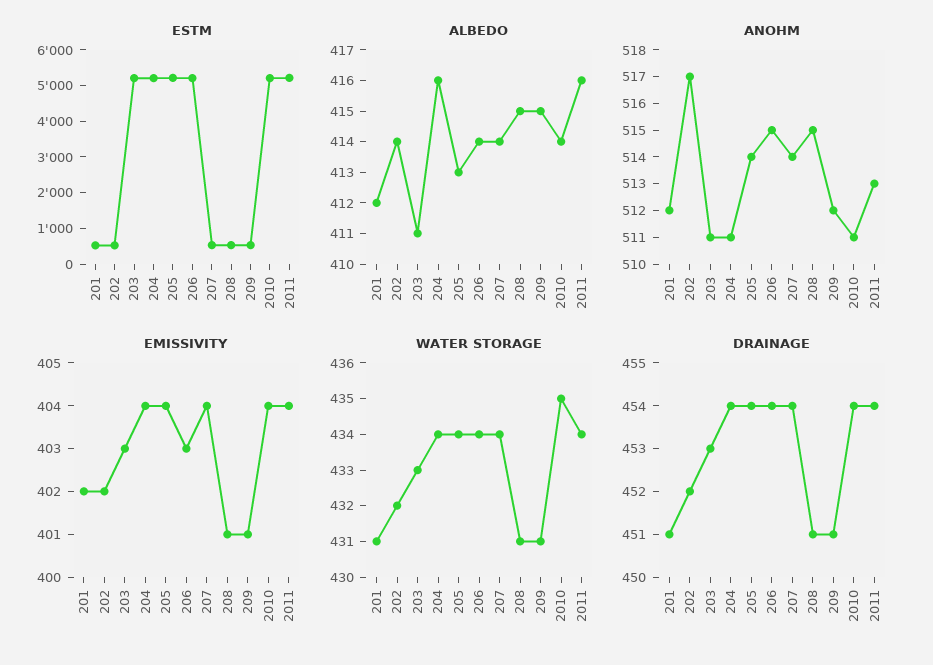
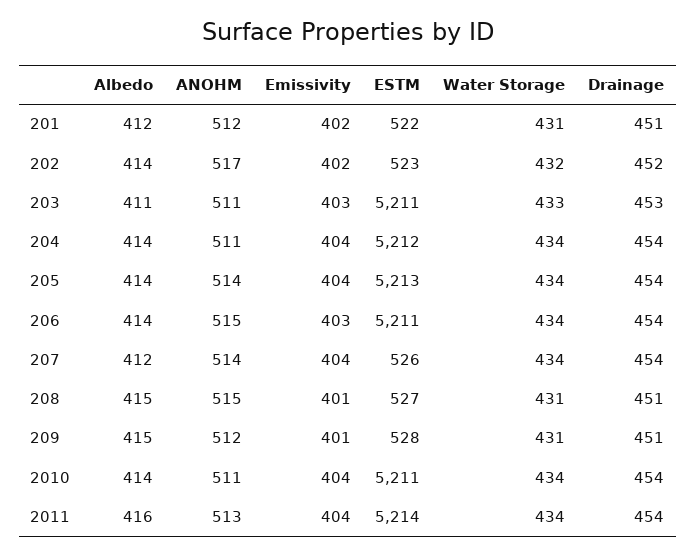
  {
    "ESTM": {
      "201": 522,
      "202": 523,
      "203": 5211,
      "204": 5212,
      "205": 5213,
      "206": 5211,
      "207": 526,
      "208": 527,
      "209": 528,
      "2010": 5211,
      "2011": 5214
    },
    "ALBEDO": {
      "201": 412,
      "202": 414,
      "203": 411,
-     "204": 416,
+     "204": 414,
-     "205": 413,
+     "205": 414,
      "206": 414,
-     "207": 414,
+     "207": 412,
      "208": 415,
      "209": 415,
      "2010": 414,
      "2011": 416
    },
    "ANOHM": {
      "201": 512,
      "202": 517,
      "203": 511,
      "204": 511,
      "205": 514,
      "206": 515,
      "207": 514,
      "208": 515,
      "209": 512,
      "2010": 511,
      "2011": 513
    },
    "EMISSIVITY": {
      "201": 402,
      "202": 402,
      "203": 403,
      "204": 404,
      "205": 404,
      "206": 403,
      "207": 404,
      "208": 401,
      "209": 401,
      "2010": 404,
      "2011": 404
    },
    "WATER STORAGE": {
      "201": 431,
      "202": 432,
      "203": 433,
      "204": 434,
      "205": 434,
      "206": 434,
      "207": 434,
      "208": 431,
      "209": 431,
-     "2010": 435,
+     "2010": 434,
      "2011": 434
    },
    "DRAINAGE": {
      "201": 451,
      "202": 452,
      "203": 453,
      "204": 454,
      "205": 454,
      "206": 454,
      "207": 454,
      "208": 451,
      "209": 451,
      "2010": 454,
      "2011": 454
    }
  }

